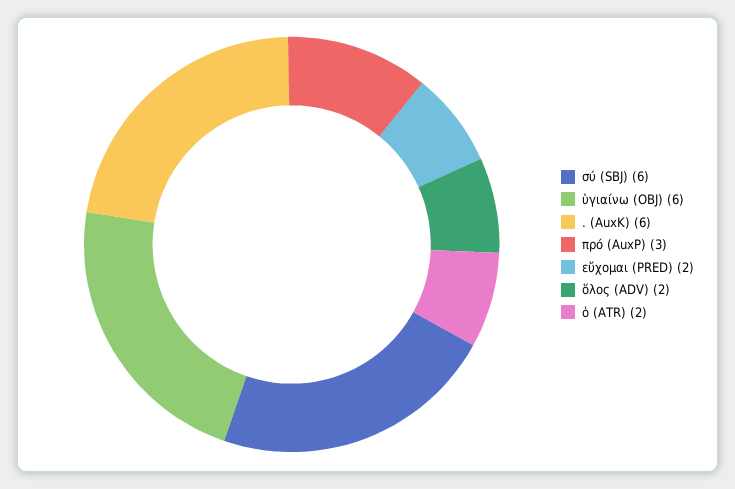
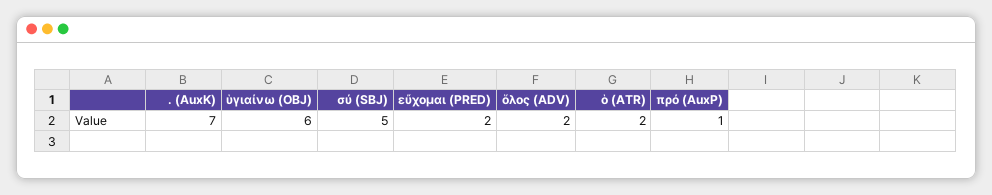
  {
-   "σύ (SBJ)": 6,
+   "σύ (SBJ)": 5,
    "ὑγιαίνω (OBJ)": 6,
-   ". (AuxK)": 6,
+   ". (AuxK)": 7,
-   "πρό (AuxP)": 3,
+   "πρό (AuxP)": 1,
    "εὔχομαι (PRED)": 2,
    "ὅλος (ADV)": 2,
    "ὁ (ATR)": 2
  }

